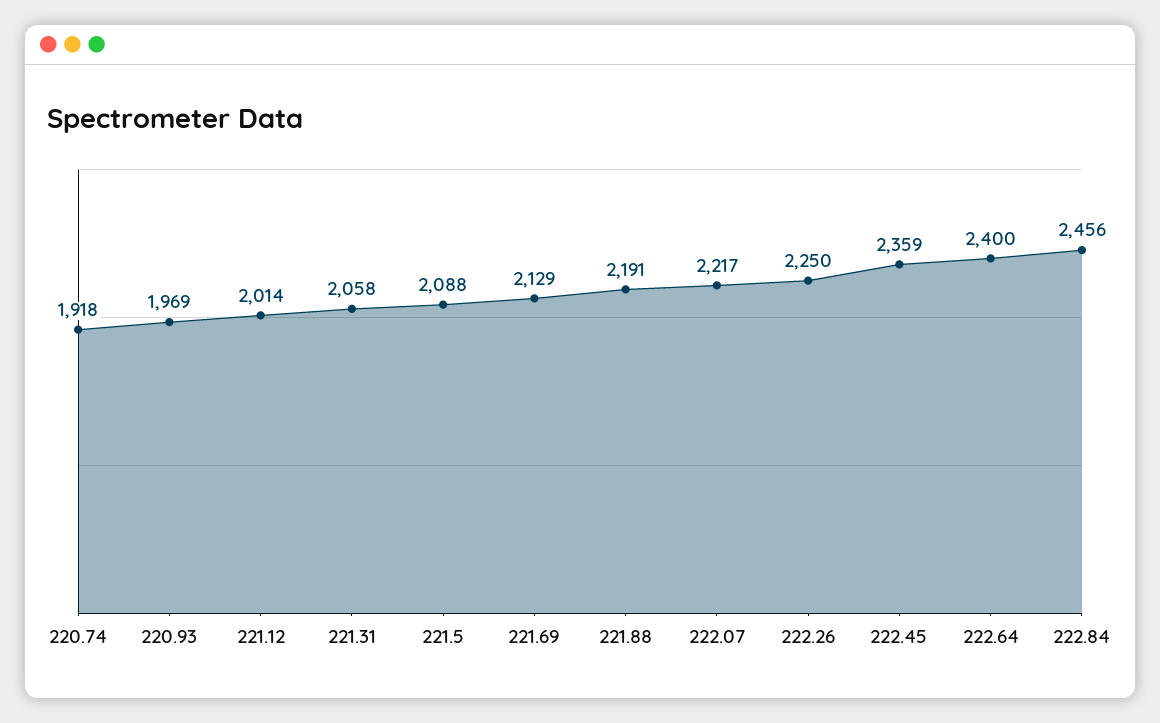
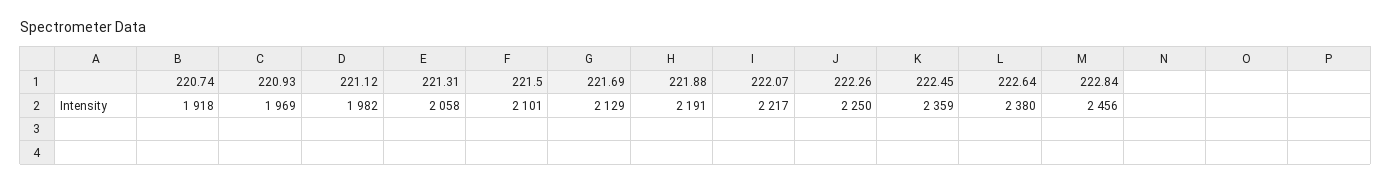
  {
    "220.74": 1918,
    "220.93": 1969,
-   "221.12": 2014,
+   "221.12": 1982,
    "221.31": 2058,
-   "221.5": 2088,
+   "221.5": 2101,
    "221.69": 2129,
    "221.88": 2191,
    "222.07": 2217,
    "222.26": 2250,
    "222.45": 2359,
-   "222.64": 2400,
+   "222.64": 2380,
    "222.84": 2456
  }

